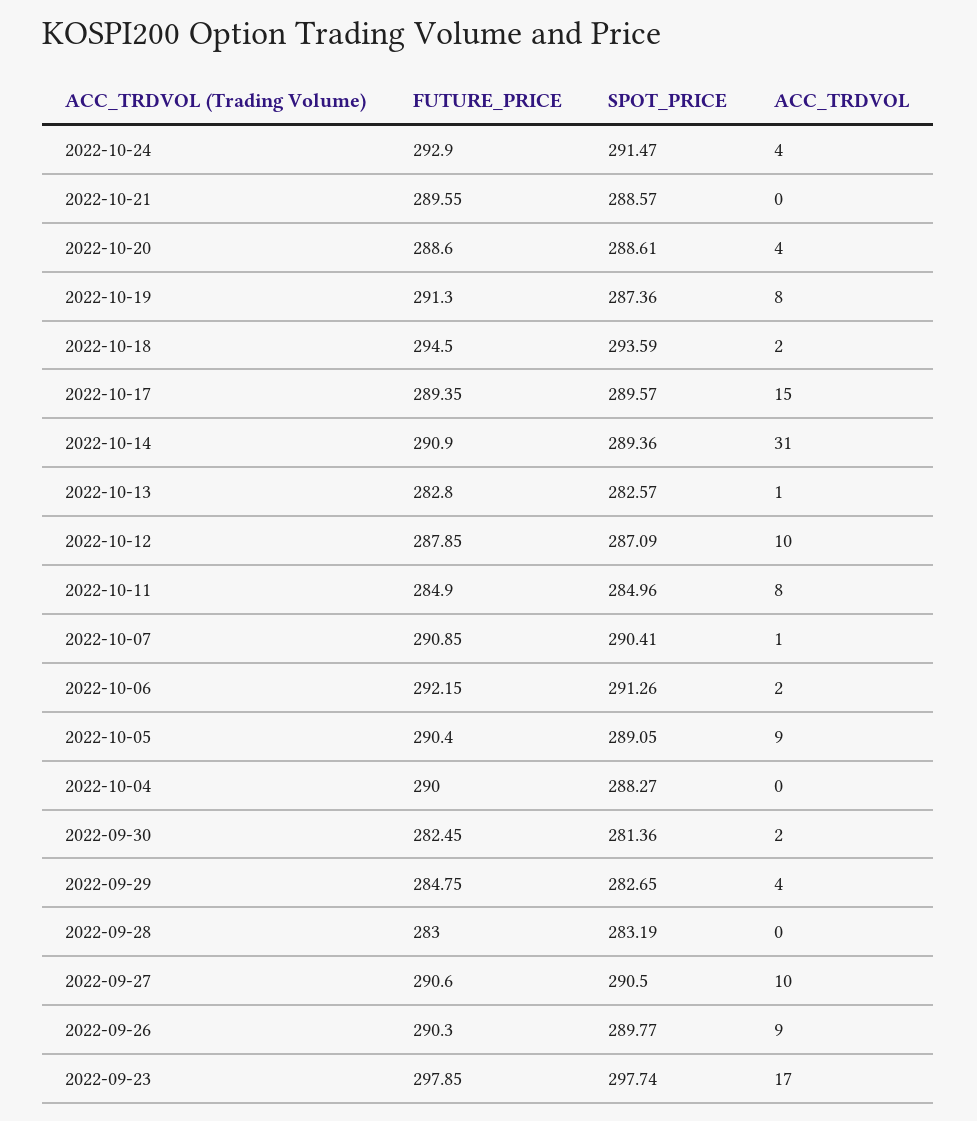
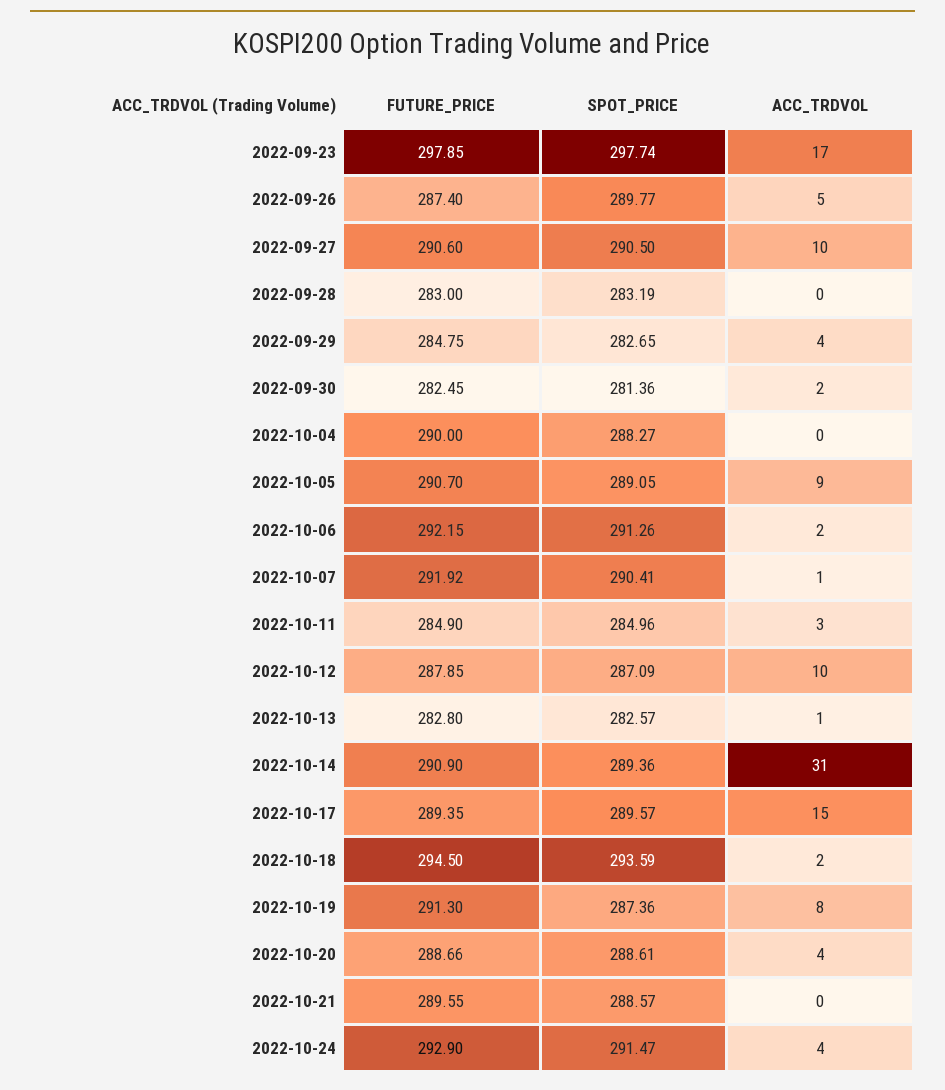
  {
    "FUTURE_PRICE": {
      "2022-10-24": 292.9,
      "2022-10-21": 289.55,
-     "2022-10-20": 288.6,
+     "2022-10-20": 288.66,
      "2022-10-19": 291.3,
      "2022-10-18": 294.5,
      "2022-10-17": 289.35,
      "2022-10-14": 290.9,
      "2022-10-13": 282.8,
      "2022-10-12": 287.85,
      "2022-10-11": 284.9,
-     "2022-10-07": 290.85,
+     "2022-10-07": 291.92,
      "2022-10-06": 292.15,
-     "2022-10-05": 290.4,
+     "2022-10-05": 290.7,
      "2022-10-04": 290,
      "2022-09-30": 282.45,
      "2022-09-29": 284.75,
      "2022-09-28": 283,
      "2022-09-27": 290.6,
-     "2022-09-26": 290.3,
+     "2022-09-26": 287.4,
      "2022-09-23": 297.85
    },
    "SPOT_PRICE": {
      "2022-10-24": 291.47,
      "2022-10-21": 288.57,
      "2022-10-20": 288.61,
      "2022-10-19": 287.36,
      "2022-10-18": 293.59,
      "2022-10-17": 289.57,
      "2022-10-14": 289.36,
      "2022-10-13": 282.57,
      "2022-10-12": 287.09,
      "2022-10-11": 284.96,
      "2022-10-07": 290.41,
      "2022-10-06": 291.26,
      "2022-10-05": 289.05,
      "2022-10-04": 288.27,
      "2022-09-30": 281.36,
      "2022-09-29": 282.65,
      "2022-09-28": 283.19,
      "2022-09-27": 290.5,
      "2022-09-26": 289.77,
      "2022-09-23": 297.74
    },
    "ACC_TRDVOL": {
      "2022-10-24": 4,
      "2022-10-21": 0,
      "2022-10-20": 4,
      "2022-10-19": 8,
      "2022-10-18": 2,
      "2022-10-17": 15,
      "2022-10-14": 31,
      "2022-10-13": 1,
      "2022-10-12": 10,
-     "2022-10-11": 8,
+     "2022-10-11": 3,
      "2022-10-07": 1,
      "2022-10-06": 2,
      "2022-10-05": 9,
      "2022-10-04": 0,
      "2022-09-30": 2,
      "2022-09-29": 4,
      "2022-09-28": 0,
      "2022-09-27": 10,
-     "2022-09-26": 9,
+     "2022-09-26": 5,
      "2022-09-23": 17
    }
  }

